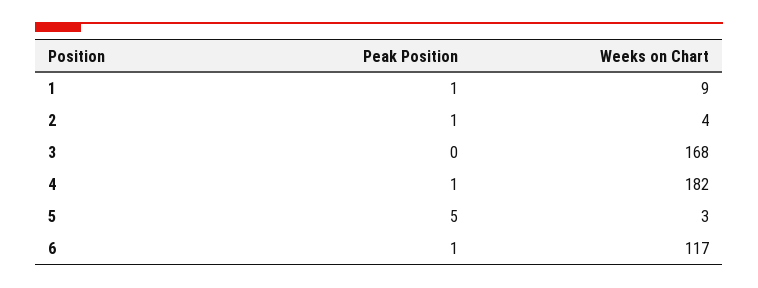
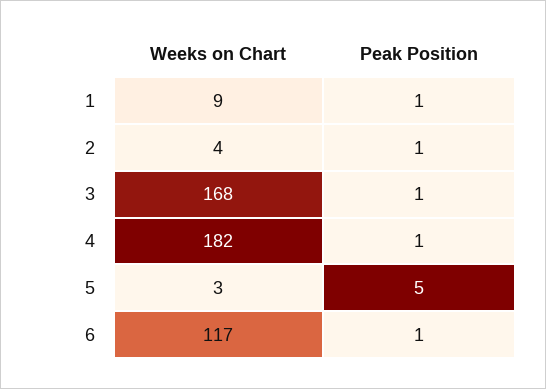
  {
    "Peak Position": {
      "1": 1,
      "2": 1,
-     "3": 0,
+     "3": 1,
      "4": 1,
      "5": 5,
      "6": 1
    },
    "Weeks on Chart": {
      "1": 9,
      "2": 4,
      "3": 168,
      "4": 182,
      "5": 3,
      "6": 117
    }
  }

